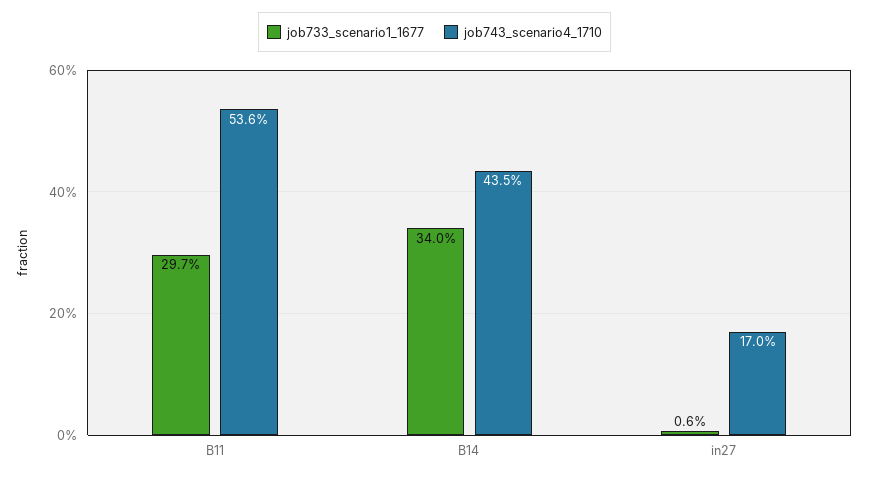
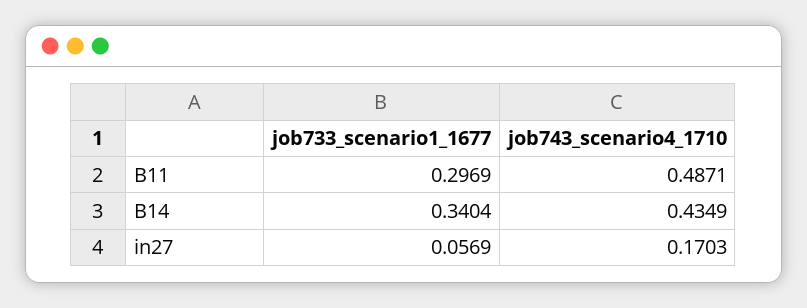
  {
    "job733_scenario1_1677": {
      "B11": 0.2969,
      "B14": 0.3404,
-     "in27": 0.006
+     "in27": 0.0569
    },
    "job743_scenario4_1710": {
-     "B11": 0.536,
+     "B11": 0.4871,
      "B14": 0.4349,
      "in27": 0.1703
    }
  }

